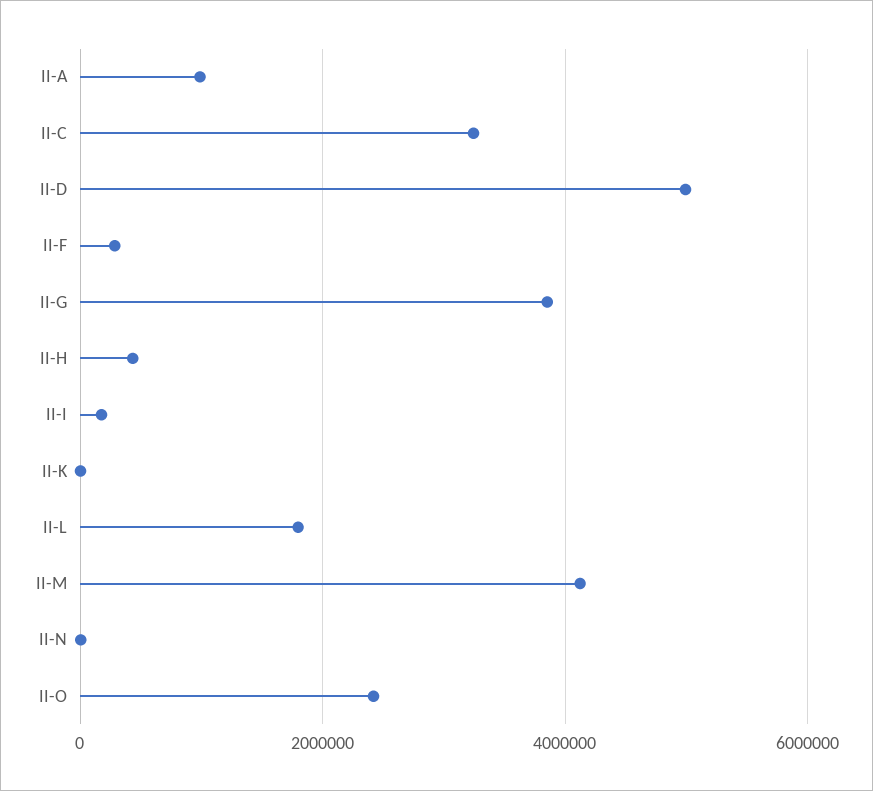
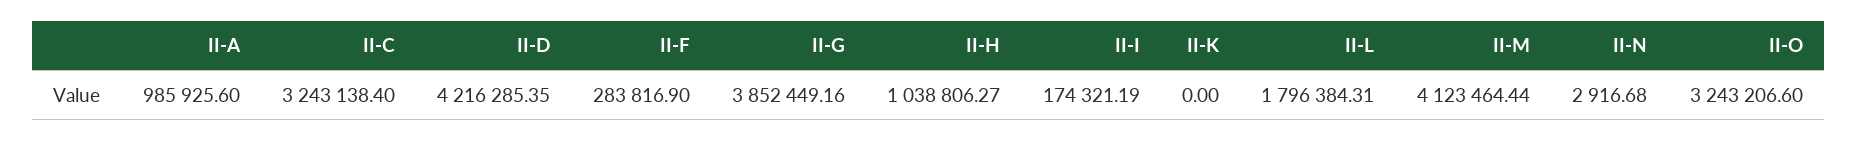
  {
    "II-A": 985925.6,
    "II-C": 3243138.4,
-   "II-D": 5000000,
+   "II-D": 4216285.35,
    "II-F": 283816.9,
    "II-G": 3852449.16,
-   "II-H": 400000,
+   "II-H": 1038806.27,
    "II-I": 174321.19,
    "II-K": 0,
    "II-L": 1796384.31,
    "II-M": 4123464.44,
    "II-N": 2916.68,
-   "II-O": 2400000
+   "II-O": 3243206.6
  }

